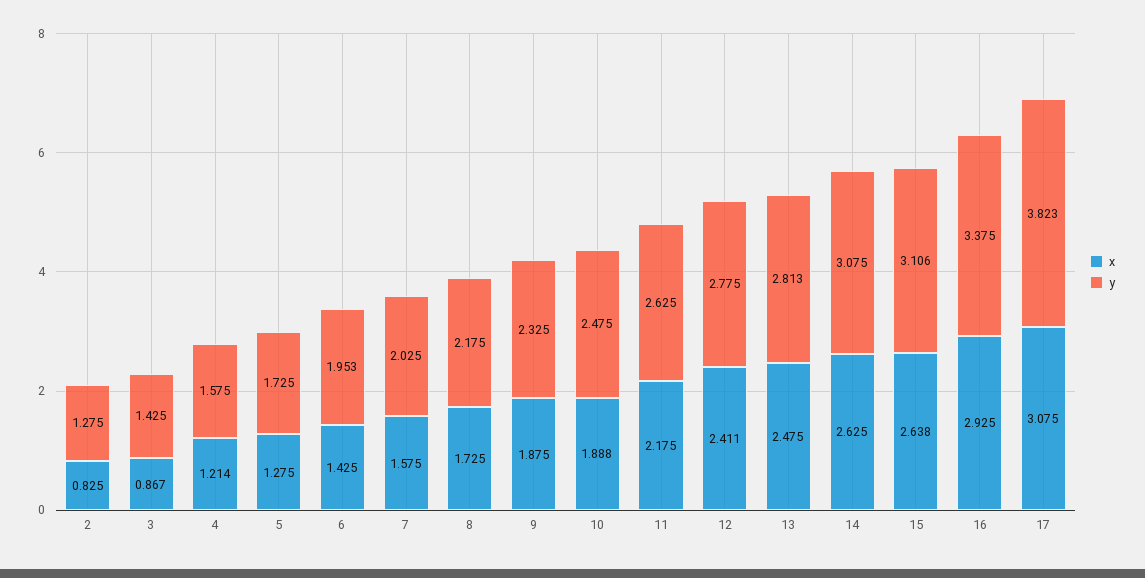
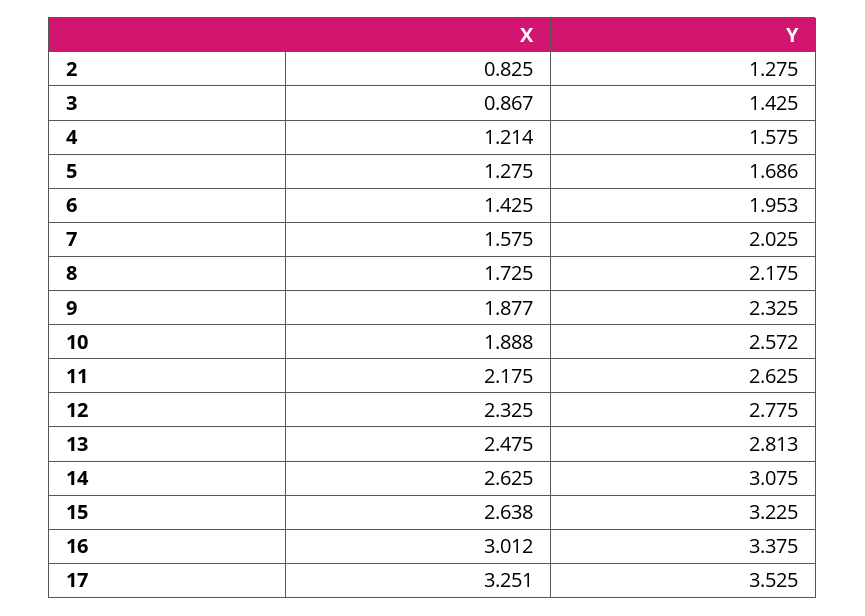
  {
    "x": {
      "2": 0.825,
      "3": 0.867,
      "4": 1.214,
      "5": 1.275,
      "6": 1.425,
      "7": 1.575,
      "8": 1.725,
-     "9": 1.875,
+     "9": 1.877,
      "10": 1.888,
      "11": 2.175,
-     "12": 2.411,
+     "12": 2.325,
      "13": 2.475,
      "14": 2.625,
      "15": 2.638,
-     "16": 2.925,
+     "16": 3.012,
-     "17": 3.075
+     "17": 3.251
    },
    "y": {
      "2": 1.275,
      "3": 1.425,
      "4": 1.575,
-     "5": 1.725,
+     "5": 1.686,
      "6": 1.953,
      "7": 2.025,
      "8": 2.175,
      "9": 2.325,
-     "10": 2.475,
+     "10": 2.572,
      "11": 2.625,
      "12": 2.775,
      "13": 2.813,
      "14": 3.075,
-     "15": 3.106,
+     "15": 3.225,
      "16": 3.375,
-     "17": 3.823
+     "17": 3.525
    }
  }

